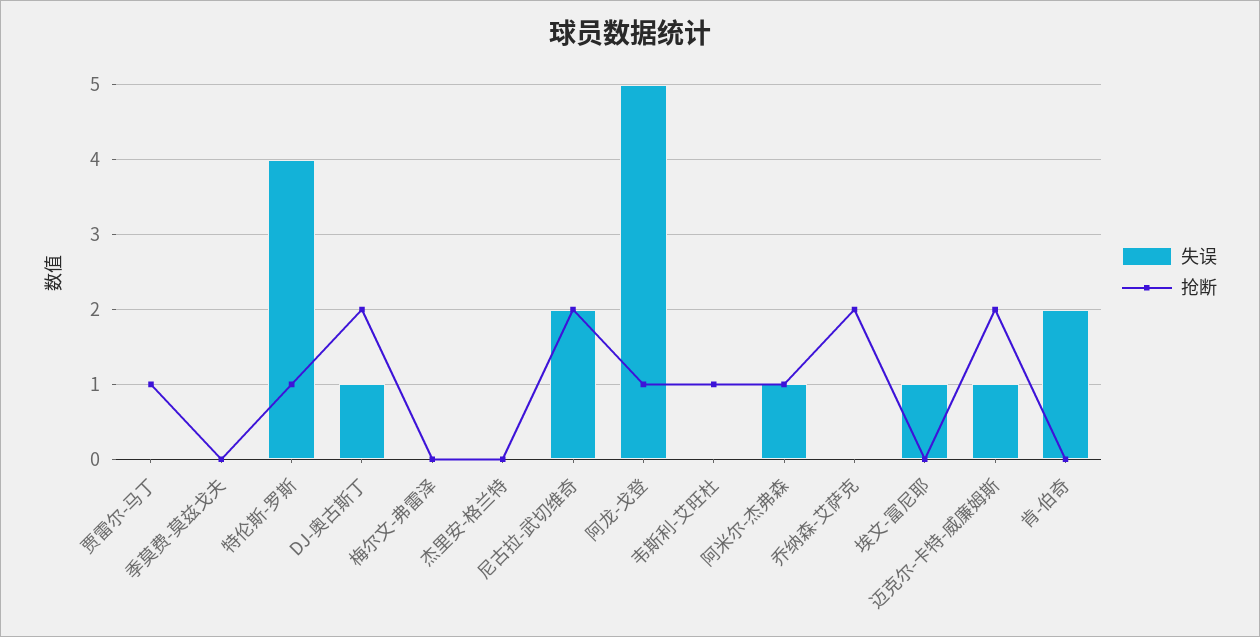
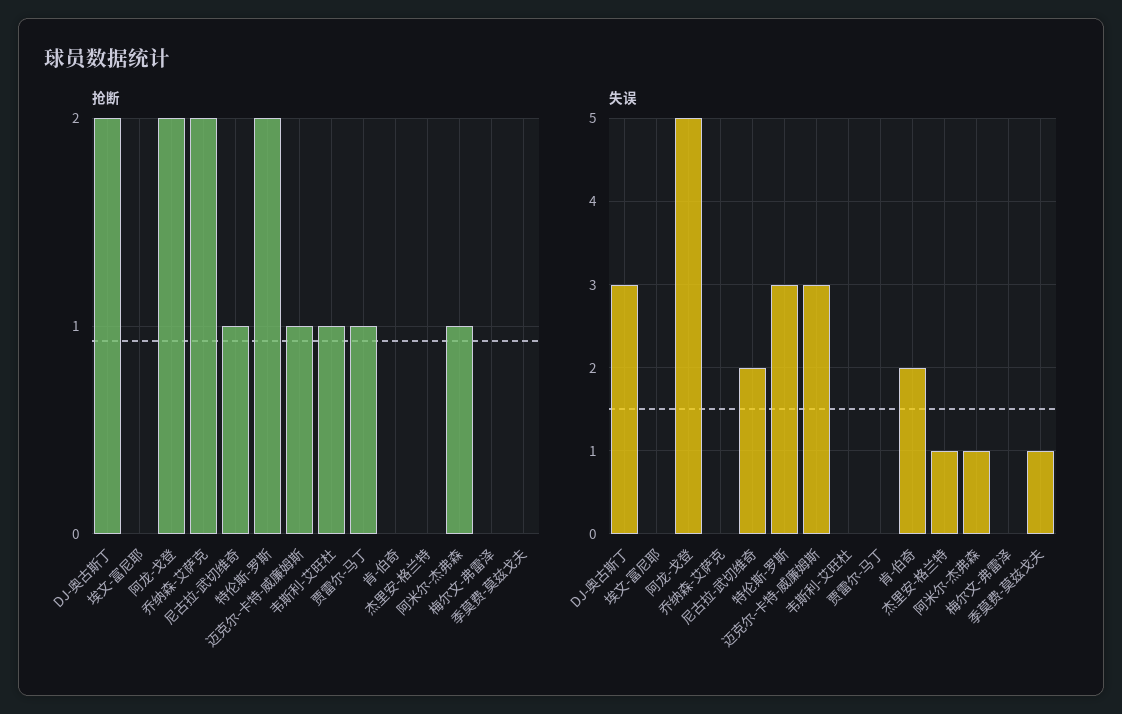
  {
    "失误": {
      "贾雷尔-马丁": 0,
-     "季莫费-莫兹戈夫": 0,
+     "季莫费-莫兹戈夫": 1,
-     "特伦斯-罗斯": 4,
+     "特伦斯-罗斯": 3,
-     "DJ-奥古斯丁": 1,
+     "DJ-奥古斯丁": 3,
      "梅尔文-弗雷泽": 0,
-     "杰里安-格兰特": 0,
+     "杰里安-格兰特": 1,
      "尼古拉-武切维奇": 2,
      "阿龙-戈登": 5,
      "韦斯利-艾旺杜": 0,
      "阿米尔-杰弗森": 1,
      "乔纳森-艾萨克": 0,
-     "埃文-富尼耶": 1,
+     "埃文-富尼耶": 0,
-     "迈克尔-卡特-威廉姆斯": 1,
+     "迈克尔-卡特-威廉姆斯": 3,
      "肯-伯奇": 2
    },
    "抢断": {
      "贾雷尔-马丁": 1,
      "季莫费-莫兹戈夫": 0,
-     "特伦斯-罗斯": 1,
+     "特伦斯-罗斯": 2,
      "DJ-奥古斯丁": 2,
      "梅尔文-弗雷泽": 0,
      "杰里安-格兰特": 0,
-     "尼古拉-武切维奇": 2,
+     "尼古拉-武切维奇": 1,
-     "阿龙-戈登": 1,
+     "阿龙-戈登": 2,
      "韦斯利-艾旺杜": 1,
      "阿米尔-杰弗森": 1,
      "乔纳森-艾萨克": 2,
      "埃文-富尼耶": 0,
-     "迈克尔-卡特-威廉姆斯": 2,
+     "迈克尔-卡特-威廉姆斯": 1,
      "肯-伯奇": 0
    }
  }

